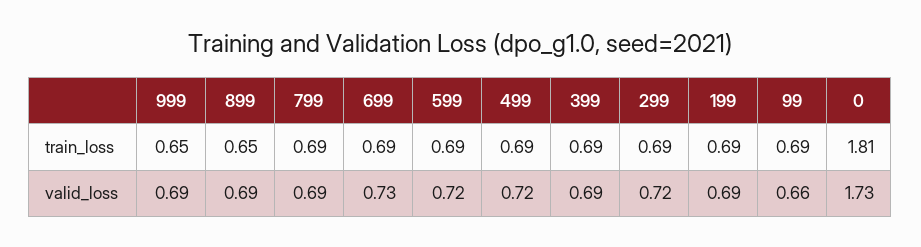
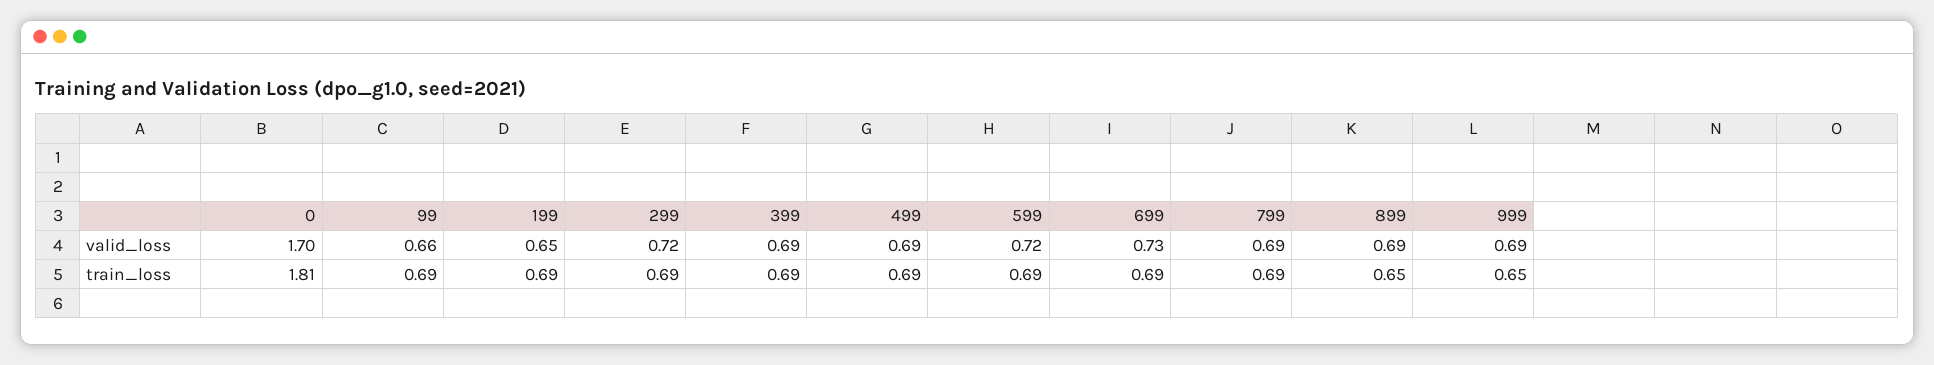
  {
    "999": {
      "train_loss": 0.65,
      "valid_loss": 0.69
    },
    "899": {
      "train_loss": 0.65,
      "valid_loss": 0.69
    },
    "799": {
      "train_loss": 0.69,
      "valid_loss": 0.69
    },
    "699": {
      "train_loss": 0.69,
      "valid_loss": 0.73
    },
    "599": {
      "train_loss": 0.69,
      "valid_loss": 0.72
    },
    "499": {
      "train_loss": 0.69,
-     "valid_loss": 0.72
+     "valid_loss": 0.69
    },
    "399": {
      "train_loss": 0.69,
      "valid_loss": 0.69
    },
    "299": {
      "train_loss": 0.69,
      "valid_loss": 0.72
    },
    "199": {
      "train_loss": 0.69,
-     "valid_loss": 0.69
+     "valid_loss": 0.65
    },
    "99": {
      "train_loss": 0.69,
      "valid_loss": 0.66
    },
    "0": {
      "train_loss": 1.81,
-     "valid_loss": 1.73
+     "valid_loss": 1.7
    }
  }

